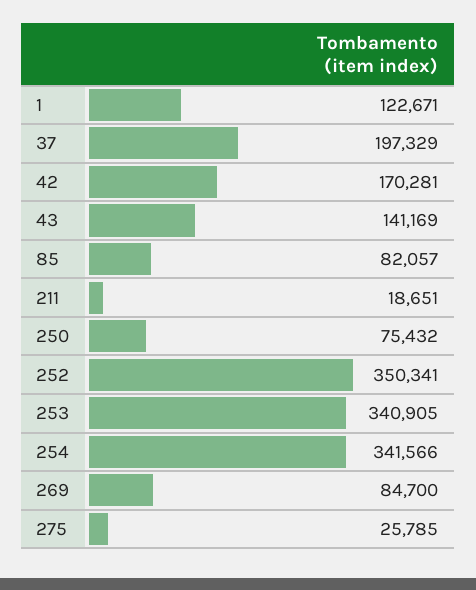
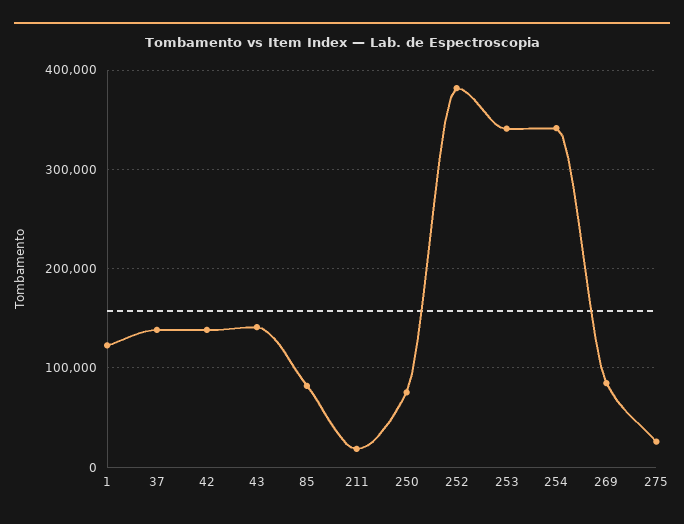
  {
    "1": 122671,
-   "37": 197329,
+   "37": 140000,
-   "42": 170281,
+   "42": 140000,
    "43": 141169,
    "85": 82057,
    "211": 18651,
    "250": 75432,
-   "252": 350341,
+   "252": 380000,
    "253": 340905,
    "254": 341566,
    "269": 84700,
    "275": 25785
  }

